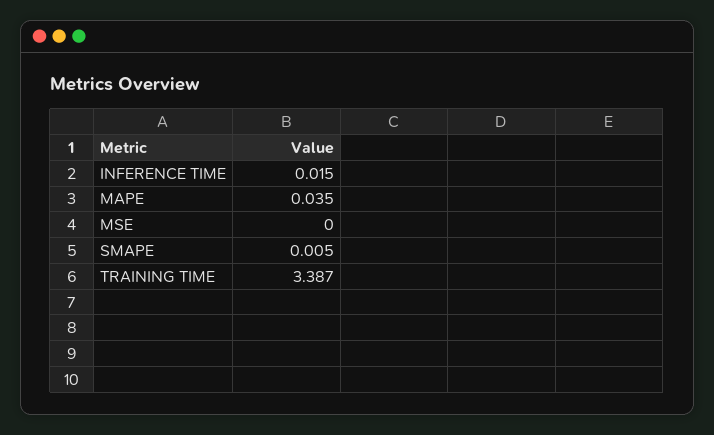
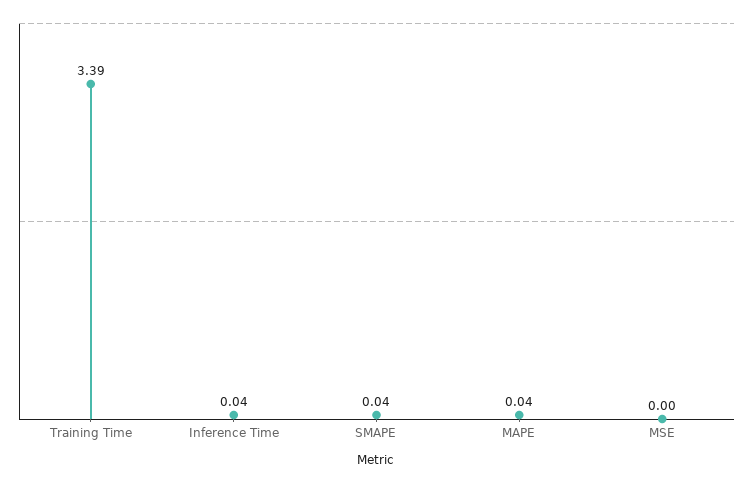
  {
-   "INFERENCE TIME": 0.015,
+   "INFERENCE TIME": 0.04,
    "MAPE": 0.035,
    "MSE": 0,
-   "SMAPE": 0.005,
+   "SMAPE": 0.04,
    "TRAINING TIME": 3.387
  }

